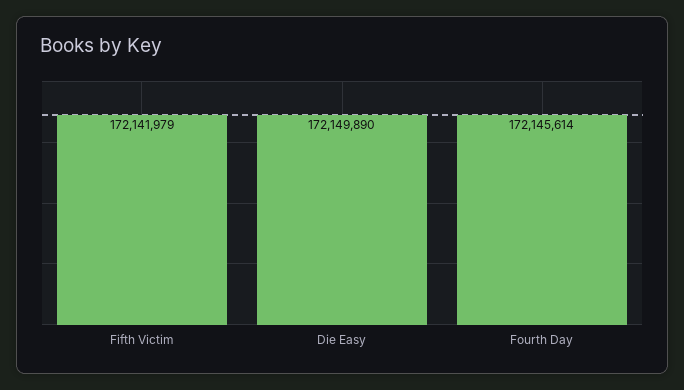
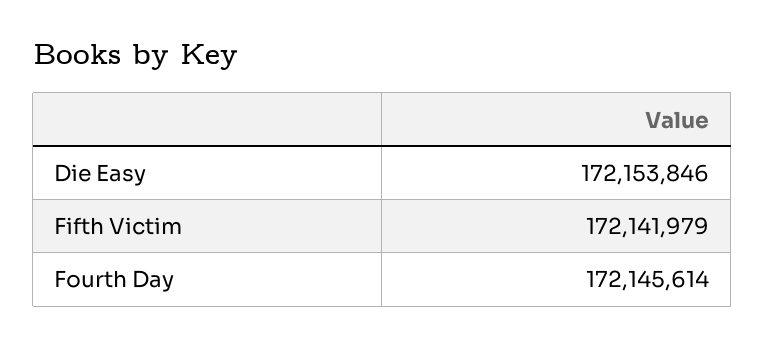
  {
    "Fifth Victim": 172141979,
-   "Die Easy": 172149890,
+   "Die Easy": 172153846,
    "Fourth Day": 172145614
  }

